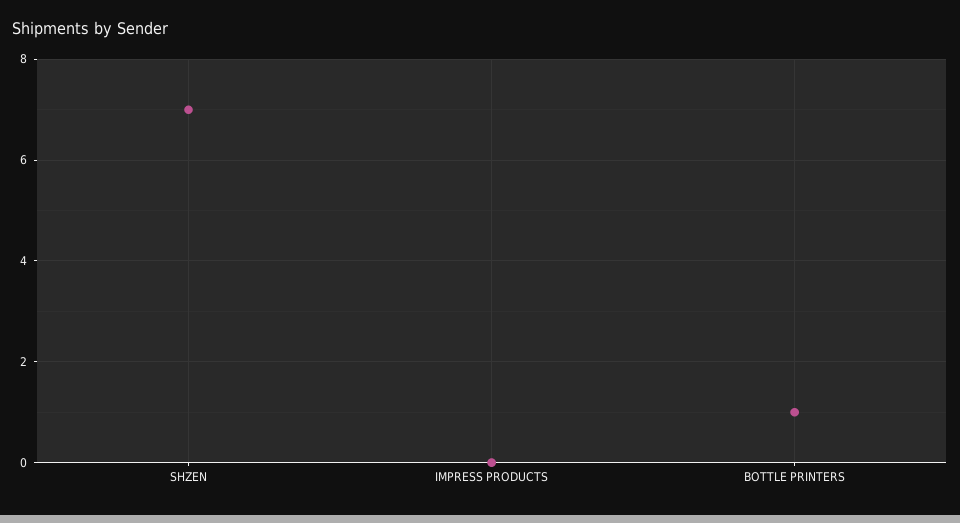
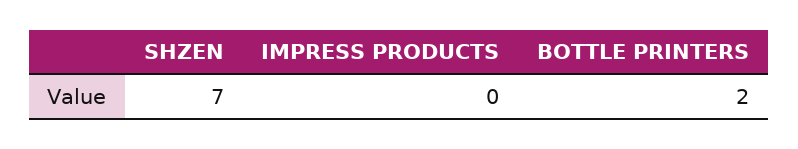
  {
    "SHZEN": 7,
    "IMPRESS PRODUCTS": 0,
-   "BOTTLE PRINTERS": 1
+   "BOTTLE PRINTERS": 2
  }

